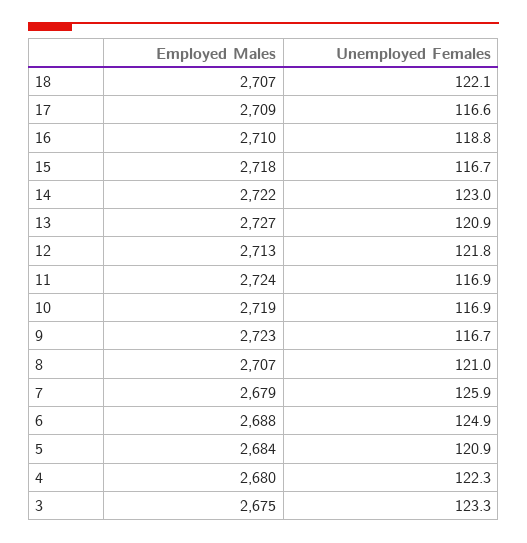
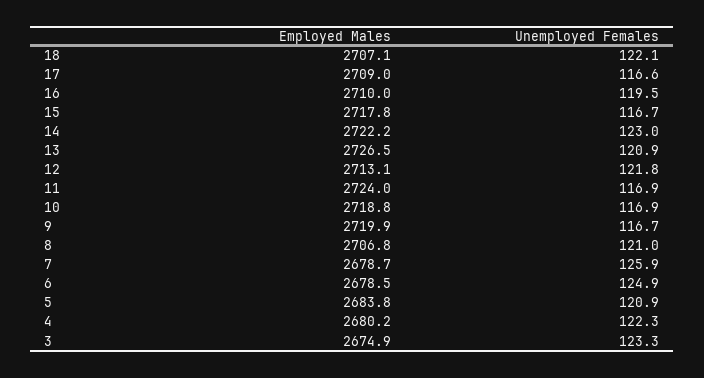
  {
    "Employed Males": {
      "18": 2707.1,
      "17": 2709,
      "16": 2710,
      "15": 2717.8,
      "14": 2722.2,
      "13": 2726.5,
      "12": 2713.1,
      "11": 2724,
      "10": 2718.8,
-     "9": 2723,
+     "9": 2719.9,
      "8": 2706.8,
      "7": 2678.7,
-     "6": 2688,
+     "6": 2678.5,
      "5": 2683.8,
      "4": 2680.2,
      "3": 2674.9
    },
    "Unemployed Females": {
      "18": 122.1,
      "17": 116.6,
-     "16": 118.8,
+     "16": 119.5,
      "15": 116.7,
      "14": 123,
      "13": 120.9,
      "12": 121.8,
      "11": 116.9,
      "10": 116.9,
      "9": 116.7,
      "8": 121,
      "7": 125.9,
      "6": 124.9,
      "5": 120.9,
      "4": 122.3,
      "3": 123.3
    }
  }

